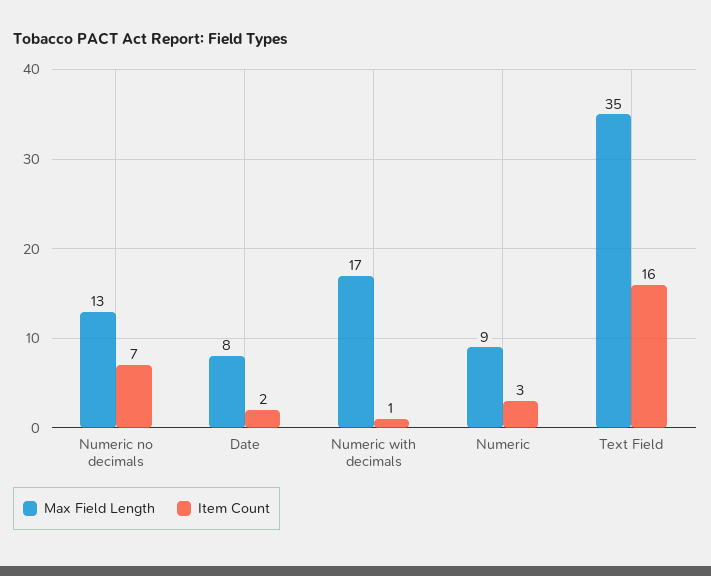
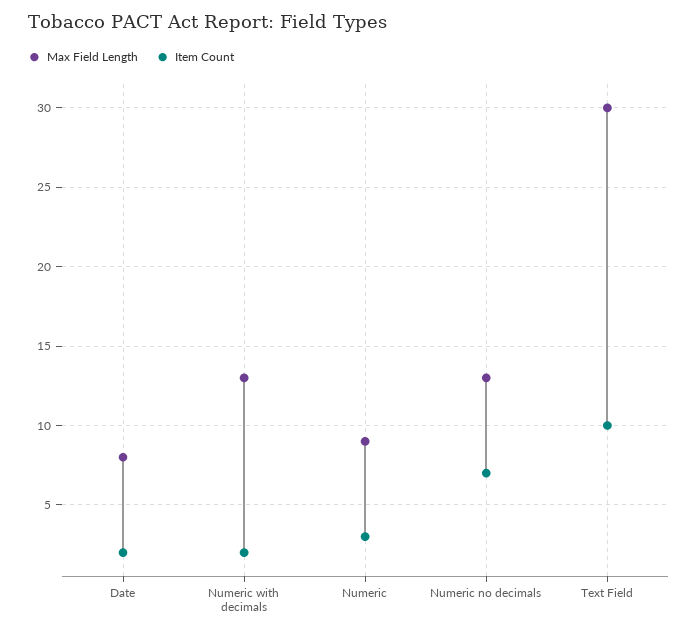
  {
    "Max Field Length": {
      "Numeric no decimals": 13,
      "Date": 8,
-     "Numeric with decimals": 17,
+     "Numeric with decimals": 13,
      "Numeric": 9,
-     "Text Field": 35
+     "Text Field": 30
    },
    "Item Count": {
      "Numeric no decimals": 7,
      "Date": 2,
-     "Numeric with decimals": 1,
+     "Numeric with decimals": 2,
      "Numeric": 3,
-     "Text Field": 16
+     "Text Field": 10
    }
  }

